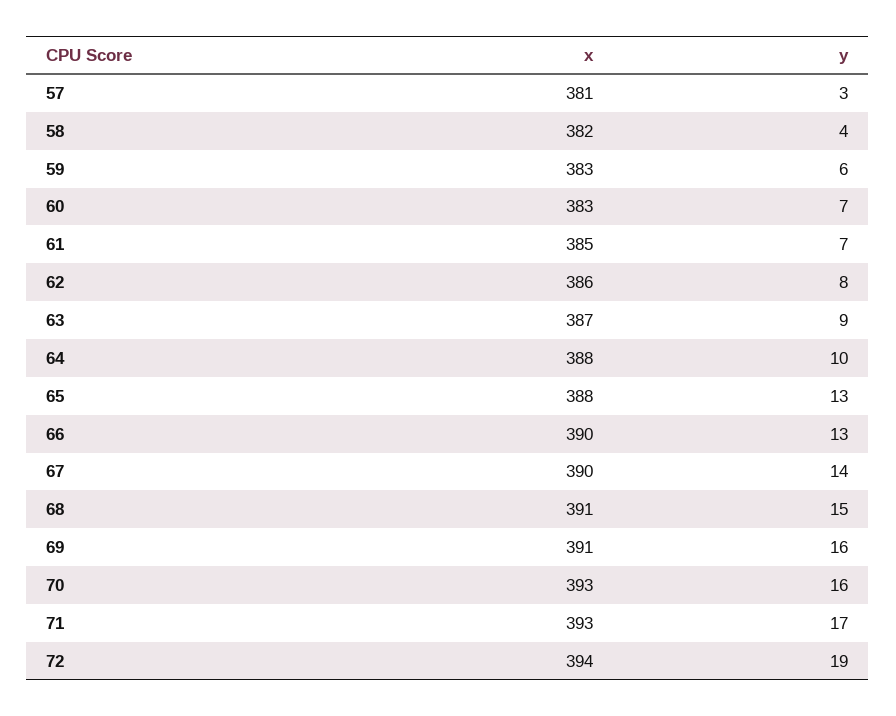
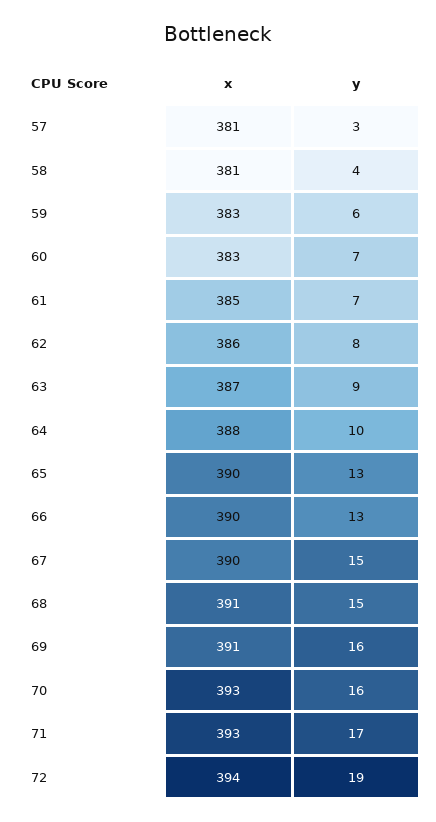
  {
    "x": {
      "57": 381,
-     "58": 382,
+     "58": 381,
      "59": 383,
      "60": 383,
      "61": 385,
      "62": 386,
      "63": 387,
      "64": 388,
-     "65": 388,
+     "65": 390,
      "66": 390,
      "67": 390,
      "68": 391,
      "69": 391,
      "70": 393,
      "71": 393,
      "72": 394
    },
    "y": {
      "57": 3,
      "58": 4,
      "59": 6,
      "60": 7,
      "61": 7,
      "62": 8,
      "63": 9,
      "64": 10,
      "65": 13,
      "66": 13,
-     "67": 14,
+     "67": 15,
      "68": 15,
      "69": 16,
      "70": 16,
      "71": 17,
      "72": 19
    }
  }

